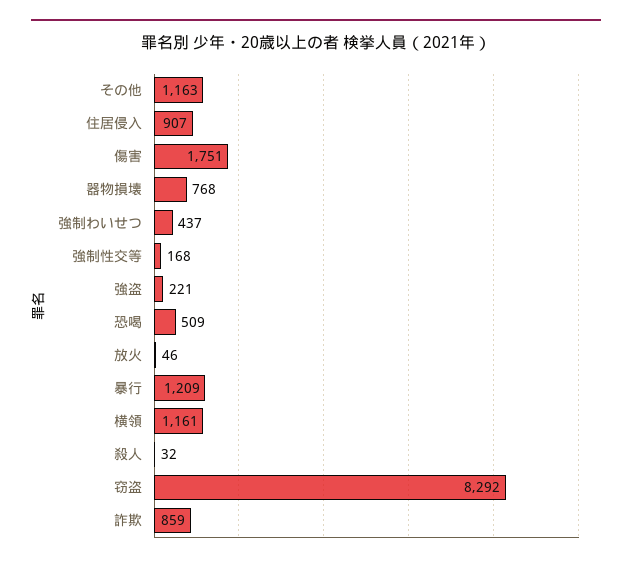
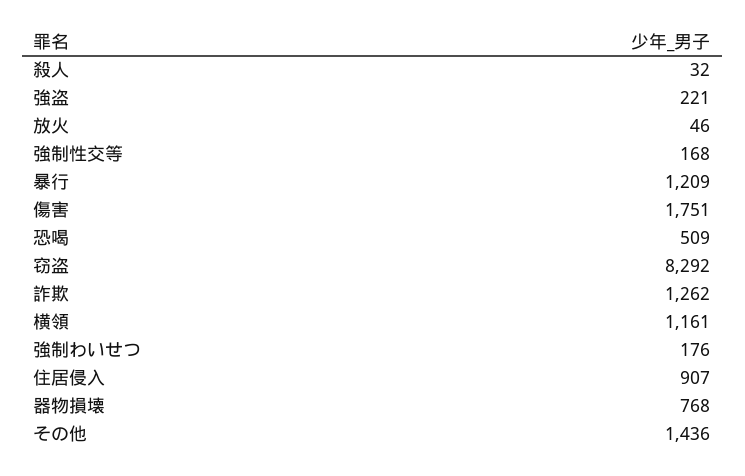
  {
-   "その他": 1163,
+   "その他": 1436,
    "住居侵入": 907,
    "傷害": 1751,
    "器物損壊": 768,
-   "強制わいせつ": 437,
+   "強制わいせつ": 176,
    "強制性交等": 168,
    "強盗": 221,
    "恐喝": 509,
    "放火": 46,
    "暴行": 1209,
    "横領": 1161,
    "殺人": 32,
    "窃盗": 8292,
-   "詐欺": 859
+   "詐欺": 1262
  }

